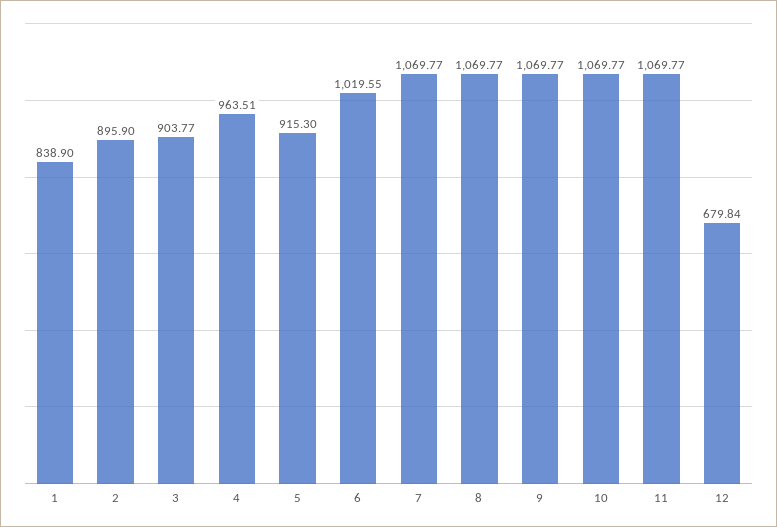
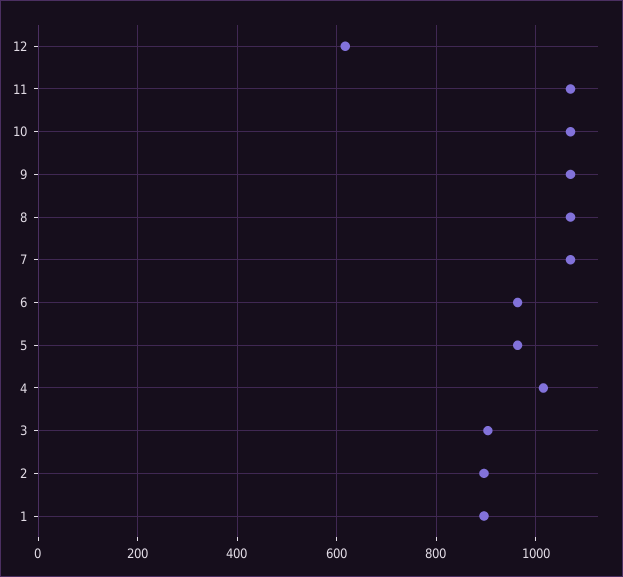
  {
-   "1": 838.9,
+   "1": 900,
    "2": 895.9,
    "3": 903.77,
-   "4": 963.51,
+   "4": 1020,
-   "5": 915.3,
+   "5": 960,
-   "6": 1019.55,
+   "6": 960,
    "7": 1069.77,
    "8": 1069.77,
    "9": 1069.77,
    "10": 1069.77,
    "11": 1069.77,
-   "12": 679.84
+   "12": 620
  }

